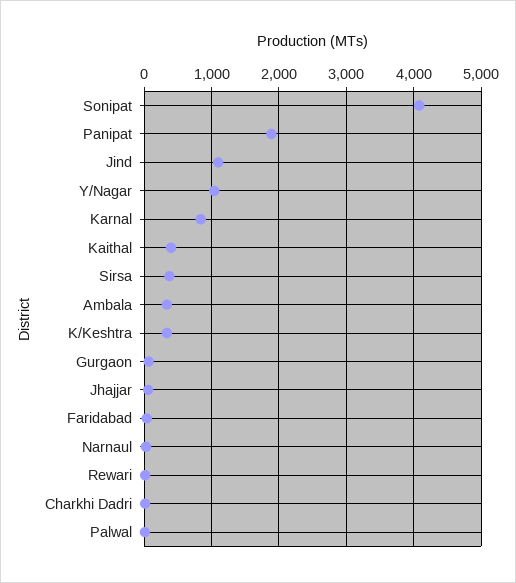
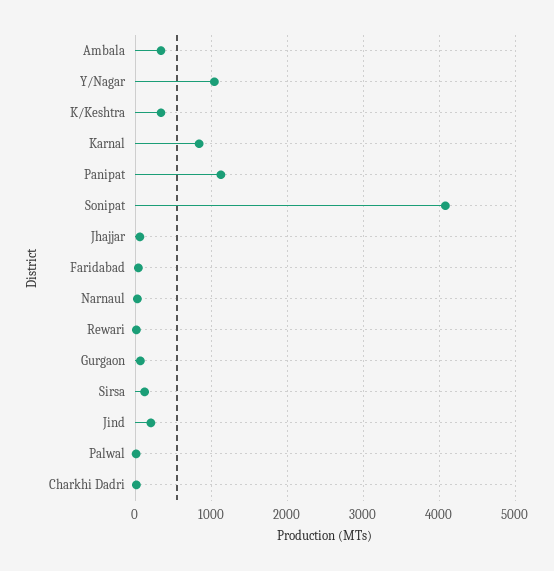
  {
    "Sonipat": 4100,
-   "Panipat": 1900,
+   "Panipat": 1100,
-   "Jind": 1100,
+   "Jind": 200,
    "Y/Nagar": 1000,
    "Karnal": 800,
-   "Kaithal": 400,
-   "Sirsa": 400,
+   "Sirsa": 100,
    "Ambala": 300,
    "K/Keshtra": 300,
    "Gurgaon": 100,
    "Jhajjar": 100,
    "Faridabad": 0,
    "Narnaul": 0,
    "Rewari": 0,
    "Charkhi Dadri": 0,
    "Palwal": 0
  }

